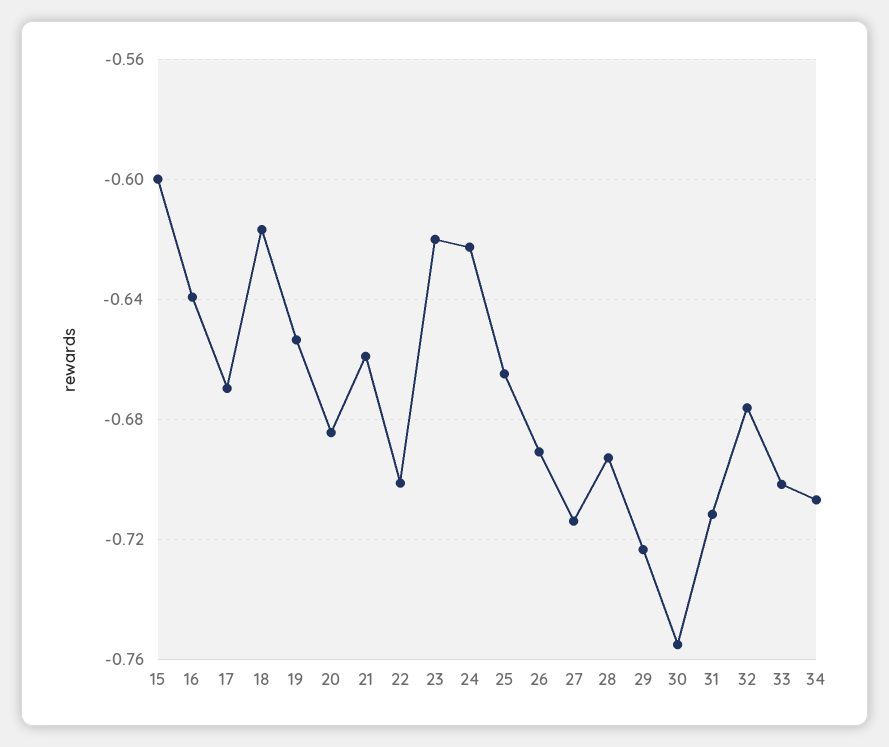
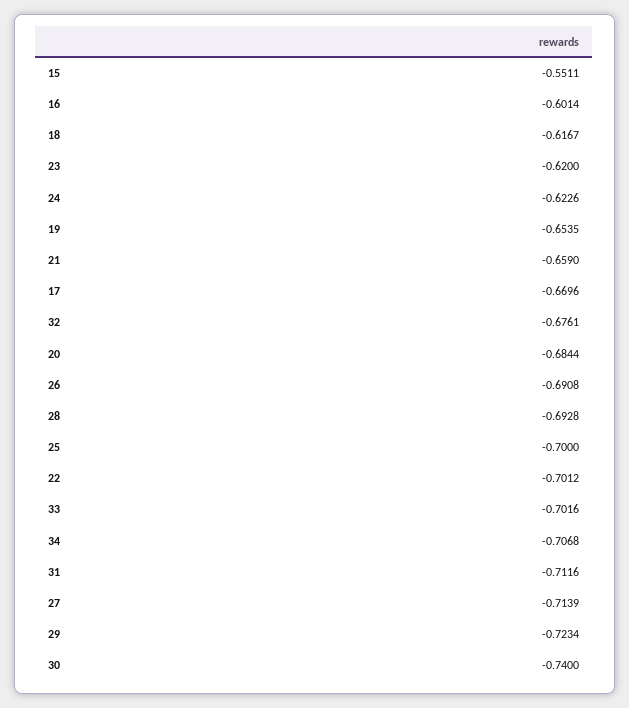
  {
-   "15": -0.6,
+   "15": -0.5511,
-   "16": -0.64,
+   "16": -0.6014,
    "17": -0.6696,
    "18": -0.6167,
    "19": -0.6535,
    "20": -0.6844,
    "21": -0.659,
    "22": -0.7012,
    "23": -0.62,
    "24": -0.6226,
-   "25": -0.665,
+   "25": -0.7,
    "26": -0.6908,
    "27": -0.7139,
    "28": -0.6928,
    "29": -0.7234,
-   "30": -0.755,
+   "30": -0.74,
    "31": -0.7116,
    "32": -0.6761,
    "33": -0.7016,
    "34": -0.7068
  }

